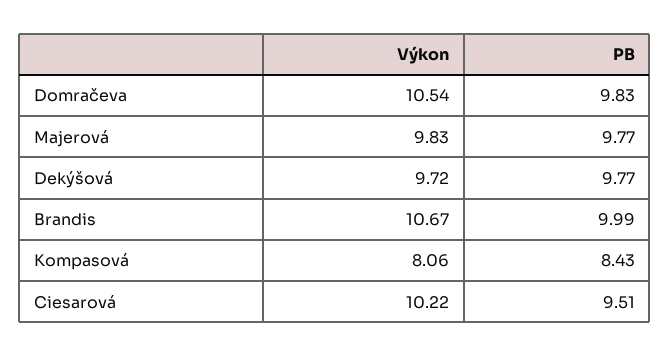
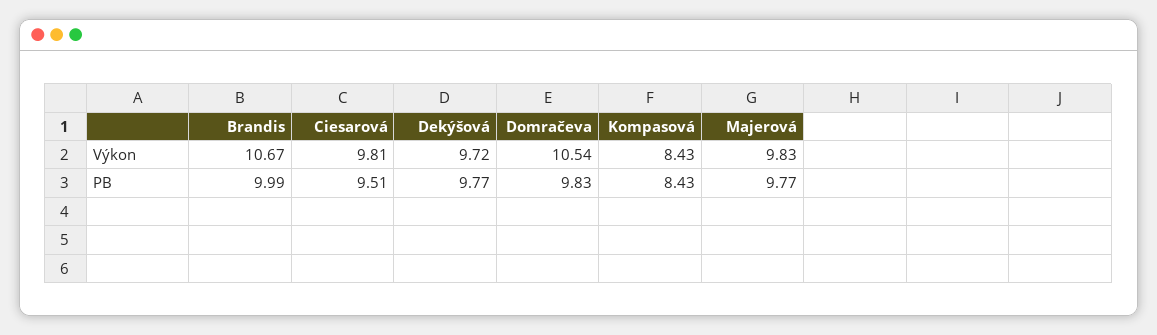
  {
    "Výkon": {
      "Domračeva": 10.54,
      "Majerová": 9.83,
      "Dekýšová": 9.72,
      "Brandis": 10.67,
-     "Kompasová": 8.06,
+     "Kompasová": 8.43,
-     "Ciesarová": 10.22
+     "Ciesarová": 9.81
    },
    "PB": {
      "Domračeva": 9.83,
      "Majerová": 9.77,
      "Dekýšová": 9.77,
      "Brandis": 9.99,
      "Kompasová": 8.43,
      "Ciesarová": 9.51
    }
  }

